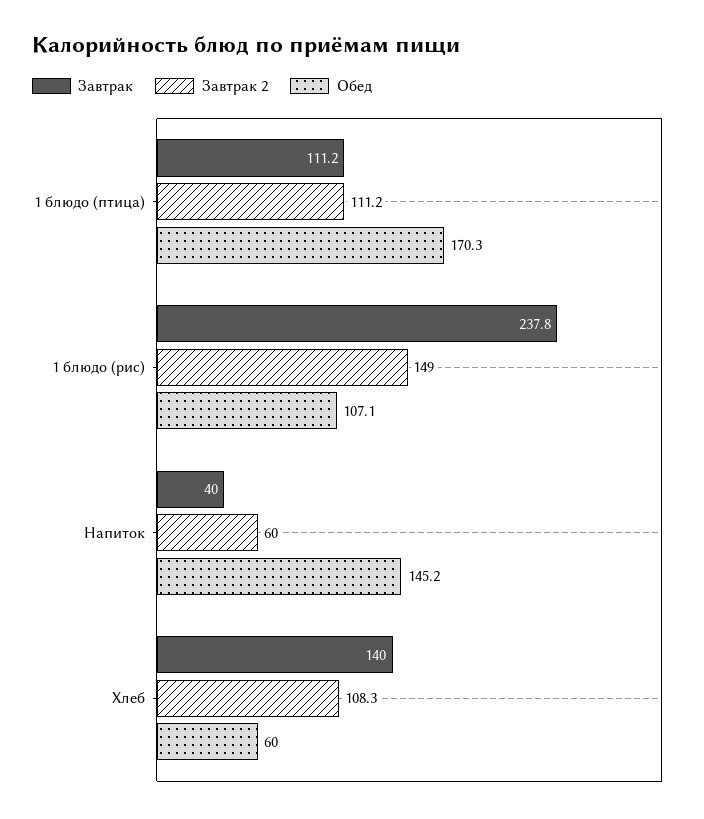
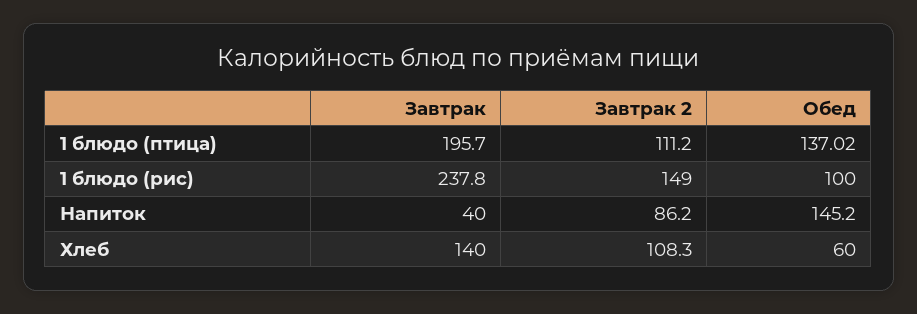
  {
    "Завтрак": {
-     "1 блюдо (птица)": 111.2,
+     "1 блюдо (птица)": 195.7,
      "1 блюдо (рис)": 237.8,
      "Напиток": 40,
      "Хлеб": 140
    },
    "Завтрак 2": {
      "1 блюдо (птица)": 111.2,
      "1 блюдо (рис)": 149,
-     "Напиток": 60,
+     "Напиток": 86.2,
      "Хлеб": 108.3
    },
    "Обед": {
-     "1 блюдо (птица)": 170.3,
+     "1 блюдо (птица)": 137.02,
-     "1 блюдо (рис)": 107.1,
+     "1 блюдо (рис)": 100,
      "Напиток": 145.2,
      "Хлеб": 60
    }
  }

